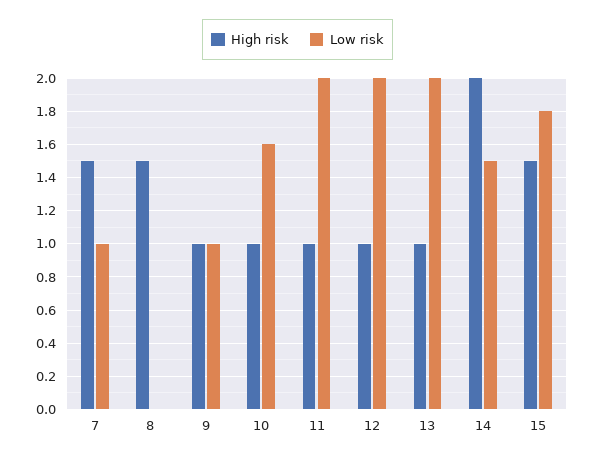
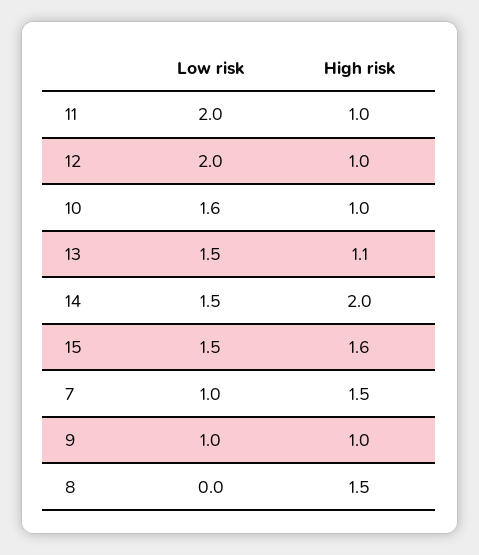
  {
    "High risk": {
      "7": 1.5,
      "8": 1.5,
      "9": 1,
      "10": 1,
      "11": 1,
      "12": 1,
-     "13": 1,
+     "13": 1.1,
      "14": 2,
-     "15": 1.5
+     "15": 1.6
    },
    "Low risk": {
      "7": 1,
      "8": 0,
      "9": 1,
      "10": 1.6,
      "11": 2,
      "12": 2,
-     "13": 2,
+     "13": 1.5,
      "14": 1.5,
-     "15": 1.8
+     "15": 1.5
    }
  }

